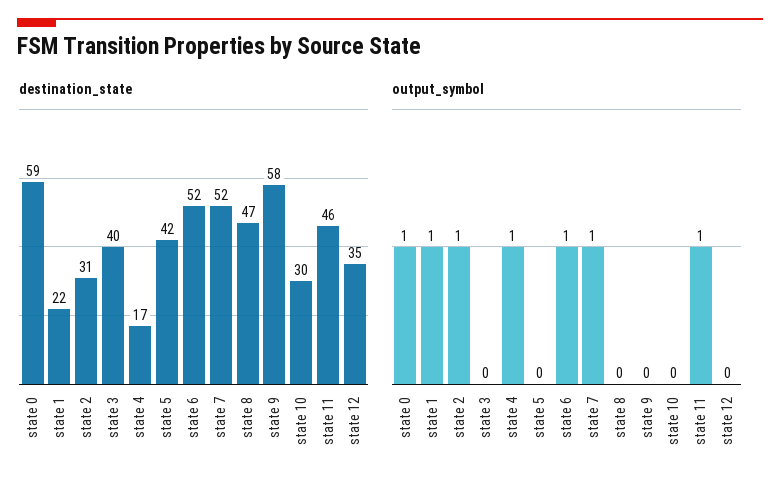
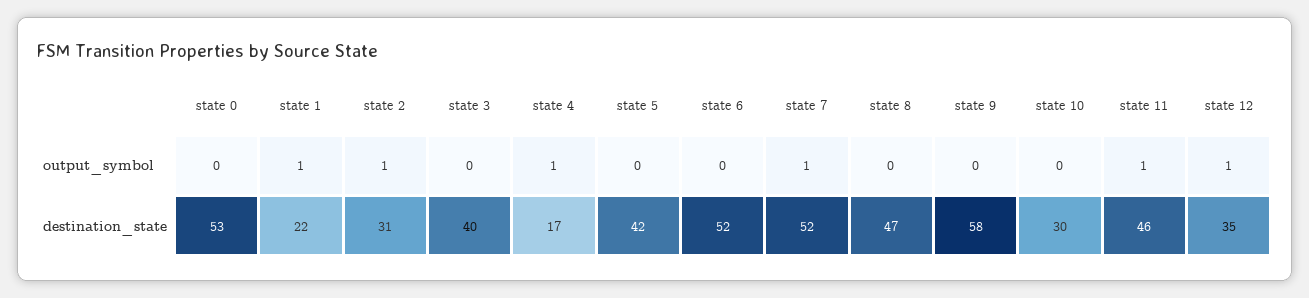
  {
    "destination_state": {
-     "state 0": 59,
+     "state 0": 53,
      "state 1": 22,
      "state 2": 31,
      "state 3": 40,
      "state 4": 17,
      "state 5": 42,
      "state 6": 52,
      "state 7": 52,
      "state 8": 47,
      "state 9": 58,
      "state 10": 30,
      "state 11": 46,
      "state 12": 35
    },
    "output_symbol": {
-     "state 0": 1,
+     "state 0": 0,
      "state 1": 1,
      "state 2": 1,
      "state 3": 0,
      "state 4": 1,
      "state 5": 0,
-     "state 6": 1,
+     "state 6": 0,
      "state 7": 1,
      "state 8": 0,
      "state 9": 0,
      "state 10": 0,
      "state 11": 1,
-     "state 12": 0
+     "state 12": 1
    }
  }

